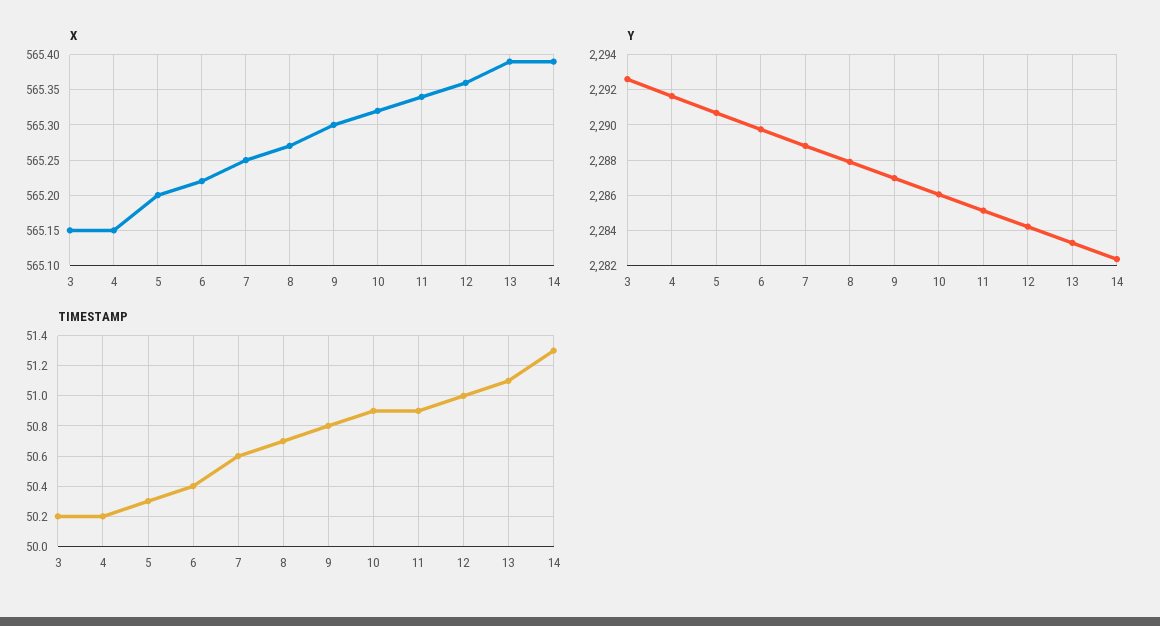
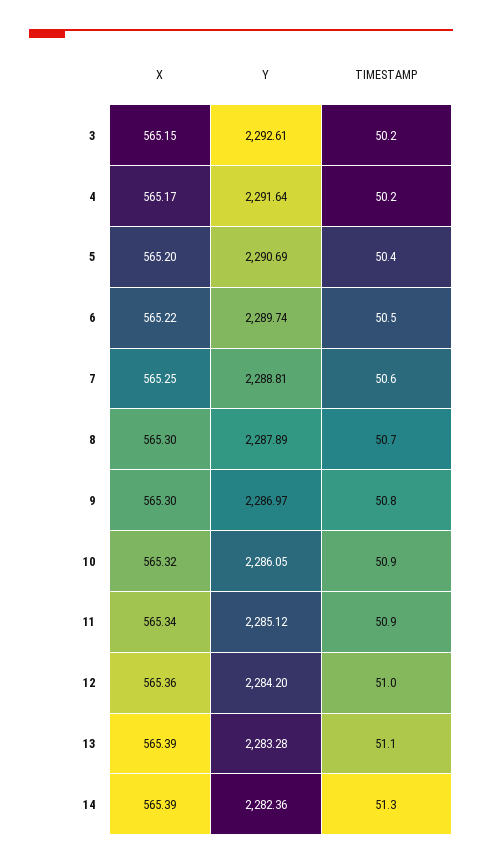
  {
    "X": {
      "3": 565.15,
-     "4": 565.15,
+     "4": 565.17,
      "5": 565.2,
      "6": 565.22,
      "7": 565.25,
-     "8": 565.27,
+     "8": 565.3,
      "9": 565.3,
      "10": 565.32,
      "11": 565.34,
      "12": 565.36,
      "13": 565.39,
      "14": 565.39
    },
    "Y": {
      "3": 2292.61,
      "4": 2291.64,
      "5": 2290.69,
      "6": 2289.74,
      "7": 2288.81,
      "8": 2287.89,
      "9": 2286.97,
      "10": 2286.05,
      "11": 2285.12,
      "12": 2284.2,
      "13": 2283.28,
      "14": 2282.36
    },
    "TIMESTAMP": {
      "3": 50.2,
      "4": 50.2,
-     "5": 50.3,
+     "5": 50.4,
-     "6": 50.4,
+     "6": 50.5,
      "7": 50.6,
      "8": 50.7,
      "9": 50.8,
      "10": 50.9,
      "11": 50.9,
      "12": 51,
      "13": 51.1,
      "14": 51.3
    }
  }

